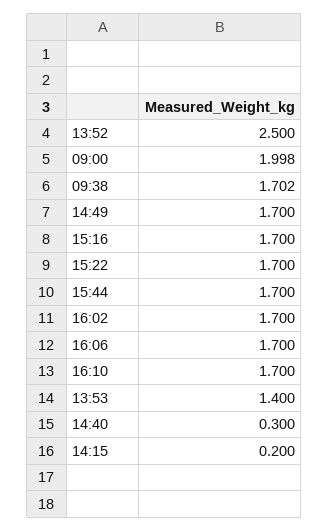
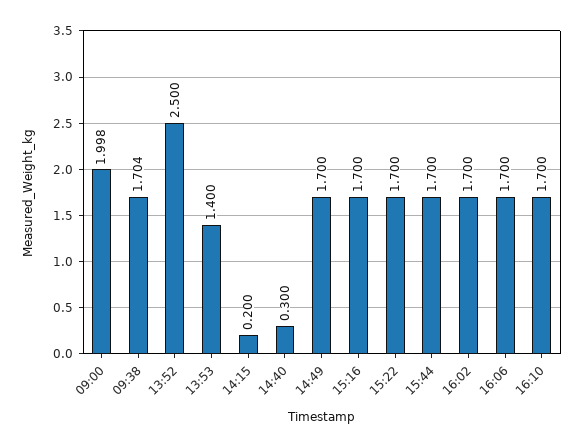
  {
    "13:52": 2.5,
    "09:00": 1.998,
-   "09:38": 1.702,
+   "09:38": 1.704,
    "14:49": 1.7,
    "15:16": 1.7,
    "15:22": 1.7,
    "15:44": 1.7,
    "16:02": 1.7,
    "16:06": 1.7,
    "16:10": 1.7,
    "13:53": 1.4,
    "14:40": 0.3,
    "14:15": 0.2
  }

